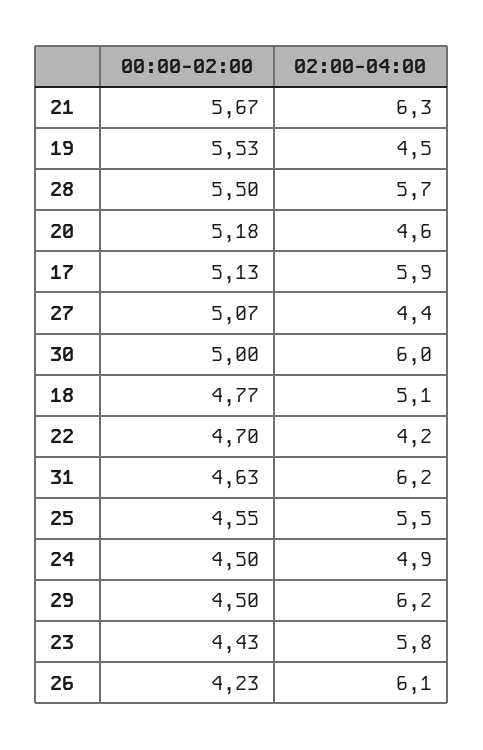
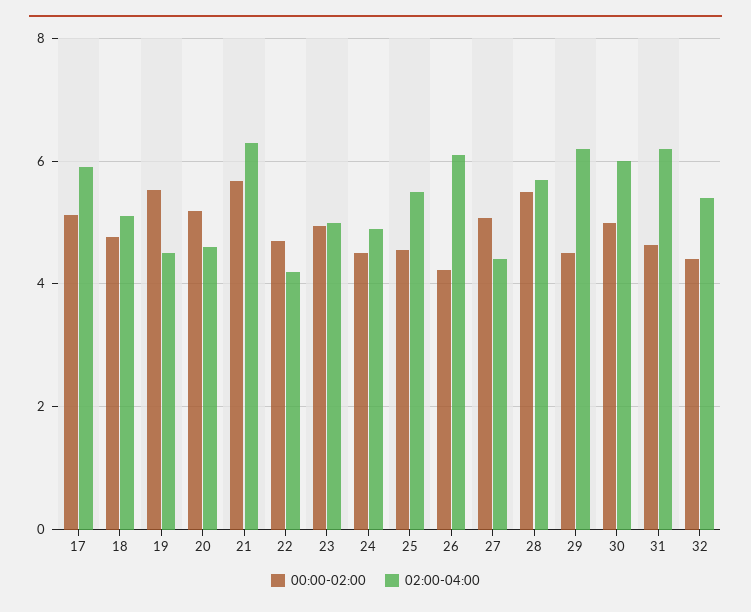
  {
    "00:00-02:00": {
      "21": 5.67,
      "19": 5.53,
      "28": 5.5,
      "20": 5.18,
      "17": 5.13,
      "27": 5.07,
      "30": 5,
      "18": 4.77,
      "22": 4.7,
      "31": 4.63,
      "25": 4.55,
      "24": 4.5,
      "29": 4.5,
-     "23": 4.43,
+     "23": 5,
-     "26": 4.23
+     "26": 4.23,
+     "32": 4.4
    },
    "02:00-04:00": {
      "21": 6.3,
      "19": 4.5,
      "28": 5.7,
      "20": 4.6,
      "17": 5.9,
      "27": 4.4,
      "30": 6,
      "18": 5.1,
      "22": 4.2,
      "31": 6.2,
      "25": 5.5,
      "24": 4.9,
      "29": 6.2,
-     "23": 5.8,
+     "23": 5,
-     "26": 6.1
+     "26": 6.1,
+     "32": 5.4
    }
  }

